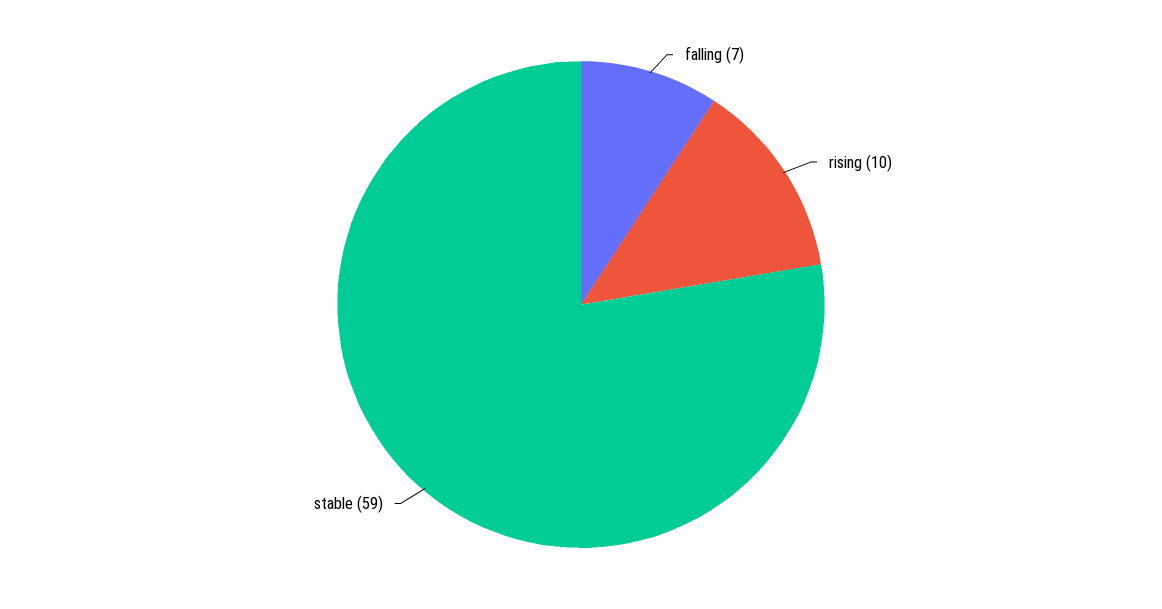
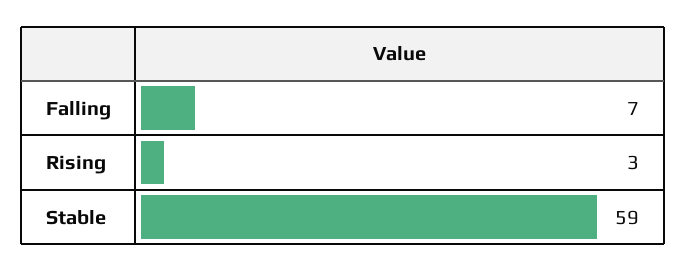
  {
    "falling": 7,
-   "rising": 10,
+   "rising": 3,
    "stable": 59
  }

